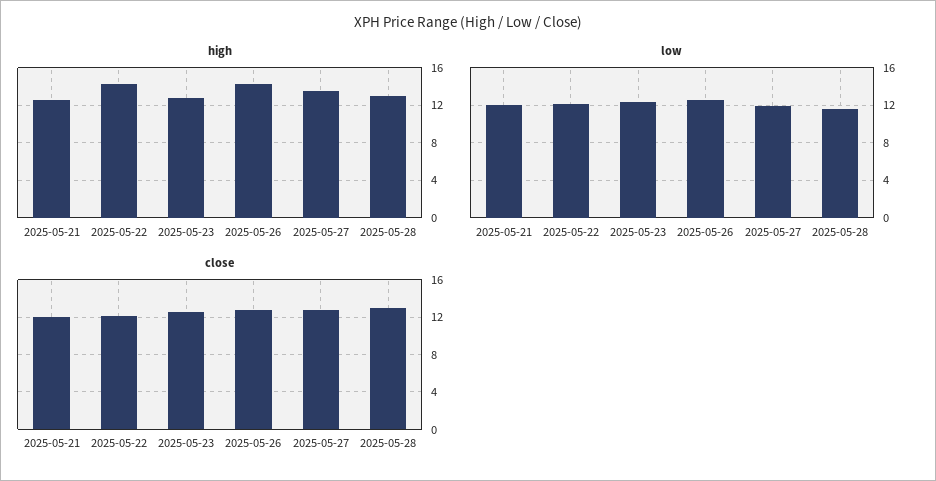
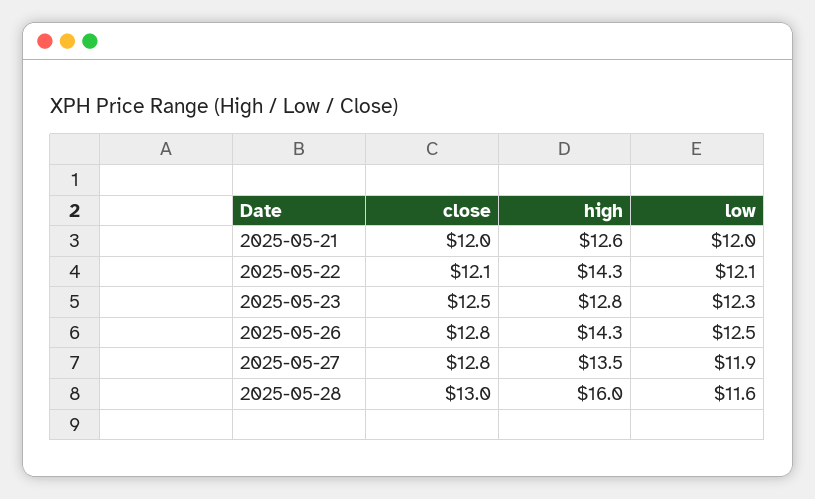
  {
    "high": {
      "2025-05-21": 12.6,
      "2025-05-22": 14.3,
      "2025-05-23": 12.8,
      "2025-05-26": 14.3,
      "2025-05-27": 13.5,
-     "2025-05-28": 13
+     "2025-05-28": 16
    },
    "low": {
      "2025-05-21": 12,
      "2025-05-22": 12.1,
      "2025-05-23": 12.3,
      "2025-05-26": 12.5,
      "2025-05-27": 11.9,
      "2025-05-28": 11.6
    },
    "close": {
      "2025-05-21": 12,
      "2025-05-22": 12.1,
      "2025-05-23": 12.5,
      "2025-05-26": 12.8,
      "2025-05-27": 12.8,
      "2025-05-28": 13
    }
  }

